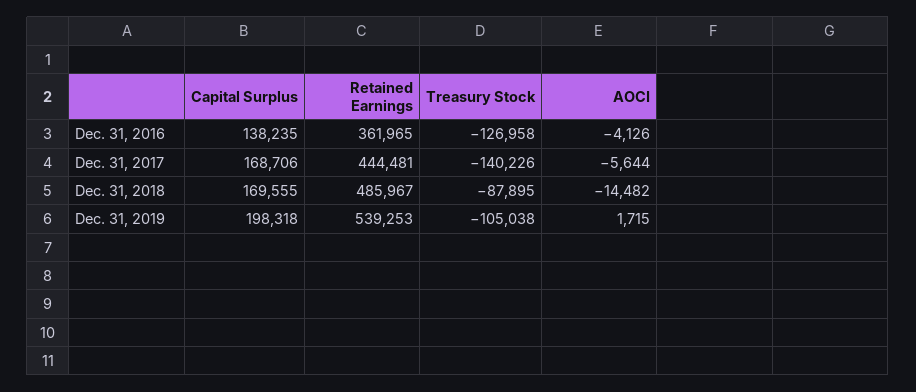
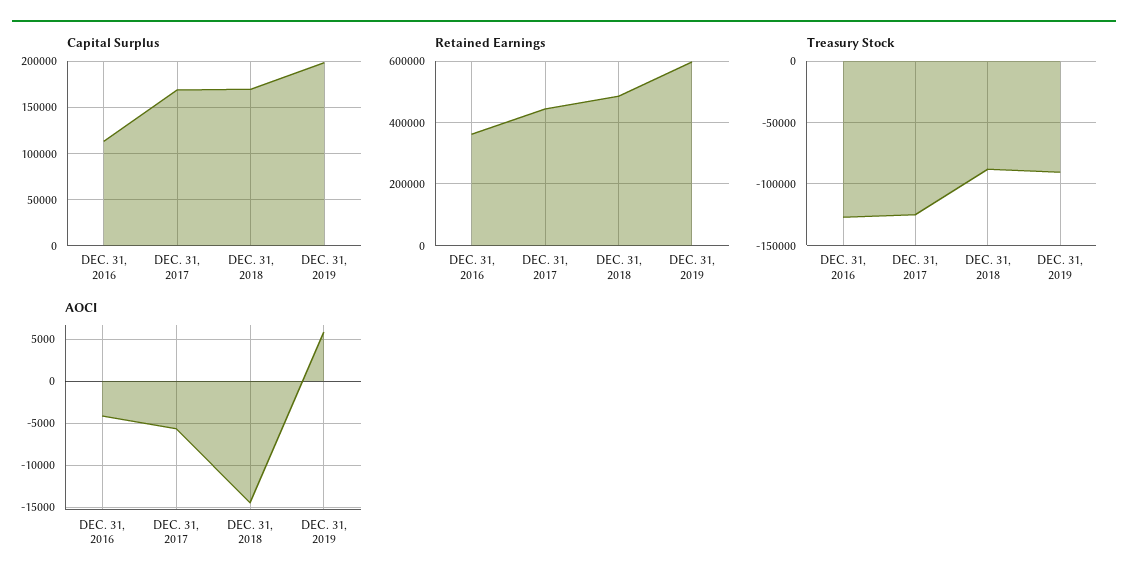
  {
    "Capital Surplus": {
-     "Dec. 31, 2016": 138235,
+     "Dec. 31, 2016": 110000,
      "Dec. 31, 2017": 168706,
      "Dec. 31, 2018": 169555,
      "Dec. 31, 2019": 198318
    },
    "Retained Earnings": {
      "Dec. 31, 2016": 361965,
      "Dec. 31, 2017": 444481,
      "Dec. 31, 2018": 485967,
-     "Dec. 31, 2019": 539253
+     "Dec. 31, 2019": 600000
    },
    "Treasury Stock": {
      "Dec. 31, 2016": -126958,
-     "Dec. 31, 2017": -140226,
+     "Dec. 31, 2017": -125000,
      "Dec. 31, 2018": -87895,
-     "Dec. 31, 2019": -105038
+     "Dec. 31, 2019": -90000
    },
    "AOCI": {
      "Dec. 31, 2016": -4126,
      "Dec. 31, 2017": -5644,
      "Dec. 31, 2018": -14482,
-     "Dec. 31, 2019": 1715
+     "Dec. 31, 2019": 6000
    }
  }

